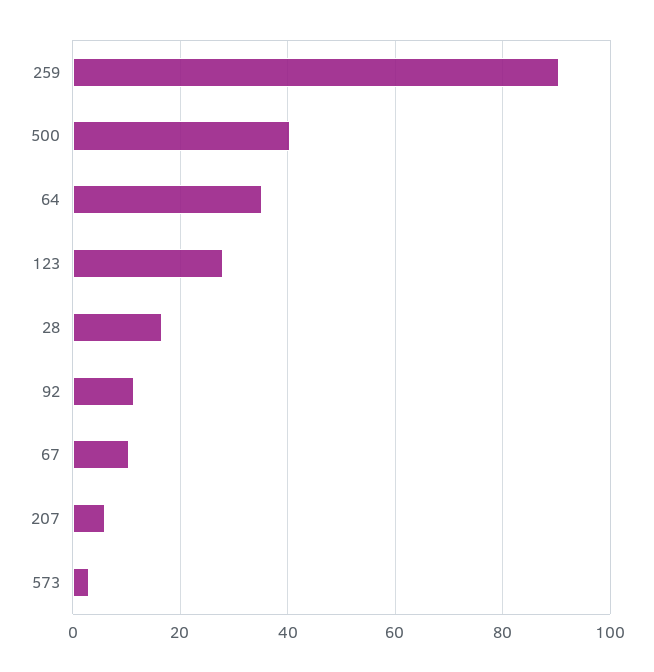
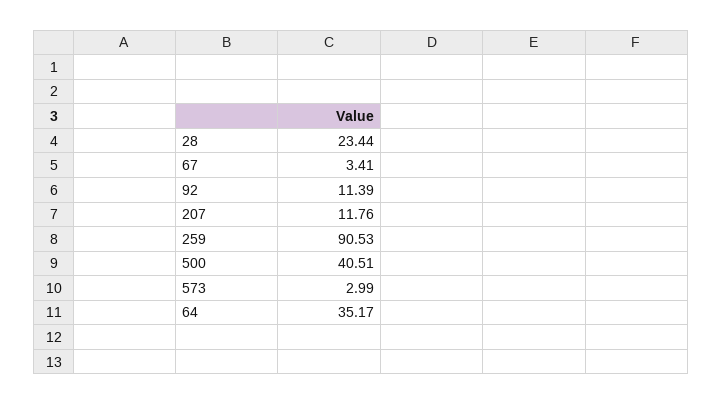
  {
    "259": 90.53,
    "500": 40.51,
    "64": 35.17,
-   "123": 28,
-   "28": 16,
+   "28": 23.44,
    "92": 11.39,
-   "67": 10,
+   "67": 3.41,
-   "207": 6,
+   "207": 11.76,
    "573": 2.99
  }

